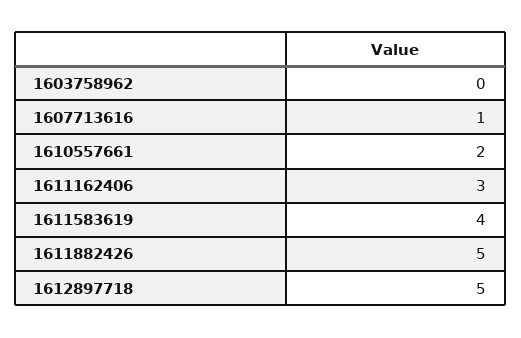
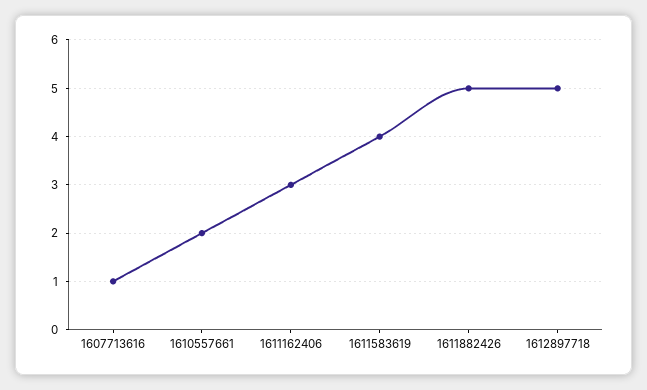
  {
-   "1603758962": 0,
    "1607713616": 1,
    "1610557661": 2,
    "1611162406": 3,
    "1611583619": 4,
    "1611882426": 5,
    "1612897718": 5
  }

